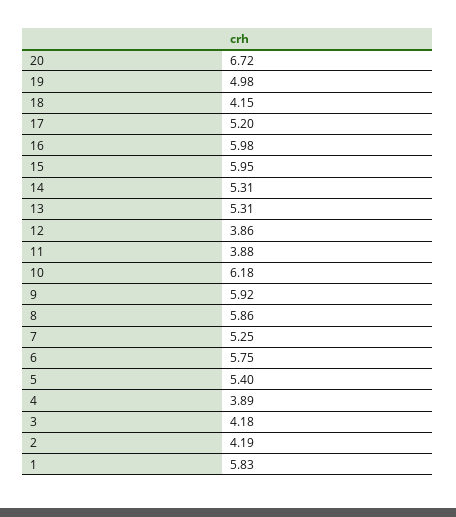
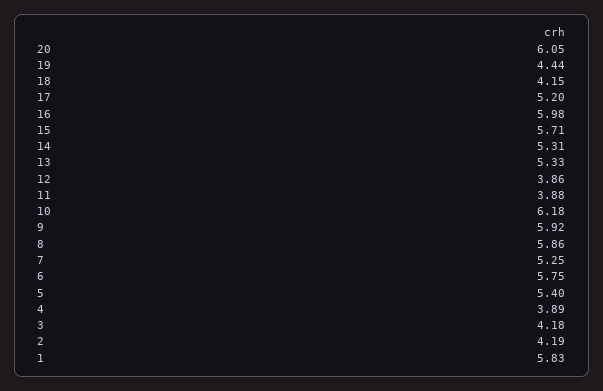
  {
-   "20": 6.72,
+   "20": 6.05,
-   "19": 4.98,
+   "19": 4.44,
    "18": 4.15,
    "17": 5.2,
    "16": 5.98,
-   "15": 5.95,
+   "15": 5.71,
    "14": 5.31,
-   "13": 5.31,
+   "13": 5.33,
    "12": 3.86,
    "11": 3.88,
    "10": 6.18,
    "9": 5.92,
    "8": 5.86,
    "7": 5.25,
    "6": 5.75,
    "5": 5.4,
    "4": 3.89,
    "3": 4.18,
    "2": 4.19,
    "1": 5.83
  }

